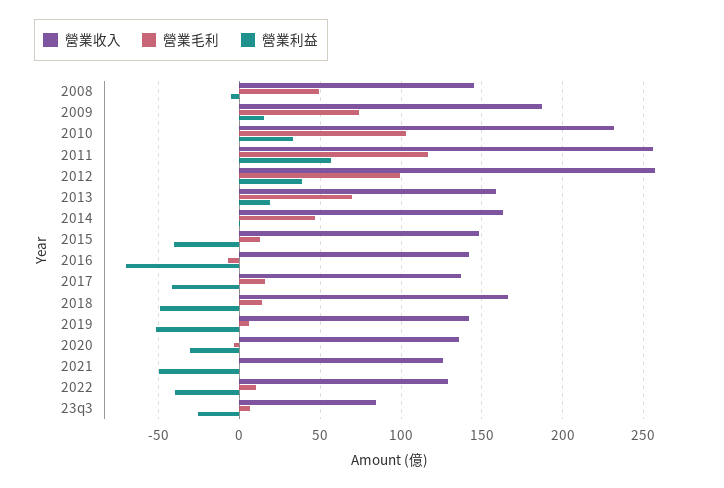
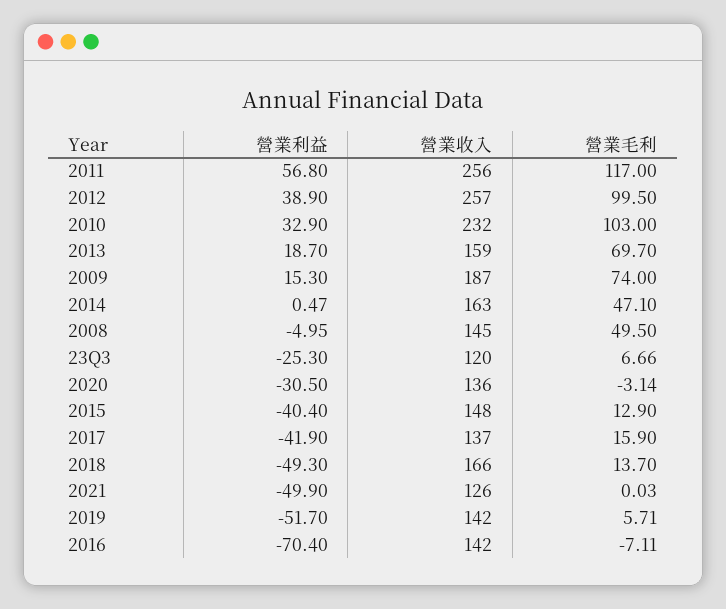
  {
    "營業收入": {
      "2008": 145,
      "2009": 187,
      "2010": 232,
      "2011": 256,
      "2012": 257,
      "2013": 159,
      "2014": 163,
      "2015": 148,
      "2016": 142,
      "2017": 137,
      "2018": 166,
      "2019": 142,
      "2020": 136,
      "2021": 126,
-     "2022": 130,
-     "23q3": 85
+     "23q3": 120
    },
    "營業毛利": {
      "2008": 49.5,
      "2009": 74,
      "2010": 103,
      "2011": 117,
      "2012": 99.5,
      "2013": 69.7,
      "2014": 47.1,
      "2015": 12.9,
      "2016": -7.11,
      "2017": 15.9,
      "2018": 13.7,
      "2019": 5.71,
      "2020": -3.14,
      "2021": 0.03,
-     "2022": 10,
      "23q3": 6.66
    },
    "營業利益": {
      "2008": -4.95,
      "2009": 15.3,
      "2010": 32.9,
      "2011": 56.8,
      "2012": 38.9,
      "2013": 18.7,
      "2014": 0.47,
      "2015": -40.4,
      "2016": -70.4,
      "2017": -41.9,
      "2018": -49.3,
      "2019": -51.7,
      "2020": -30.5,
      "2021": -49.9,
-     "2022": -40,
      "23q3": -25.3
    }
  }

